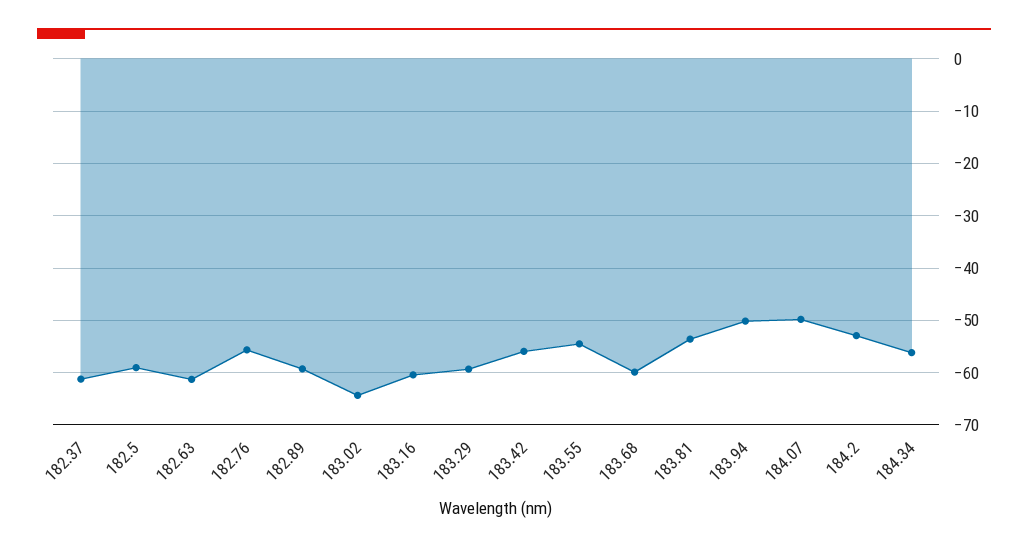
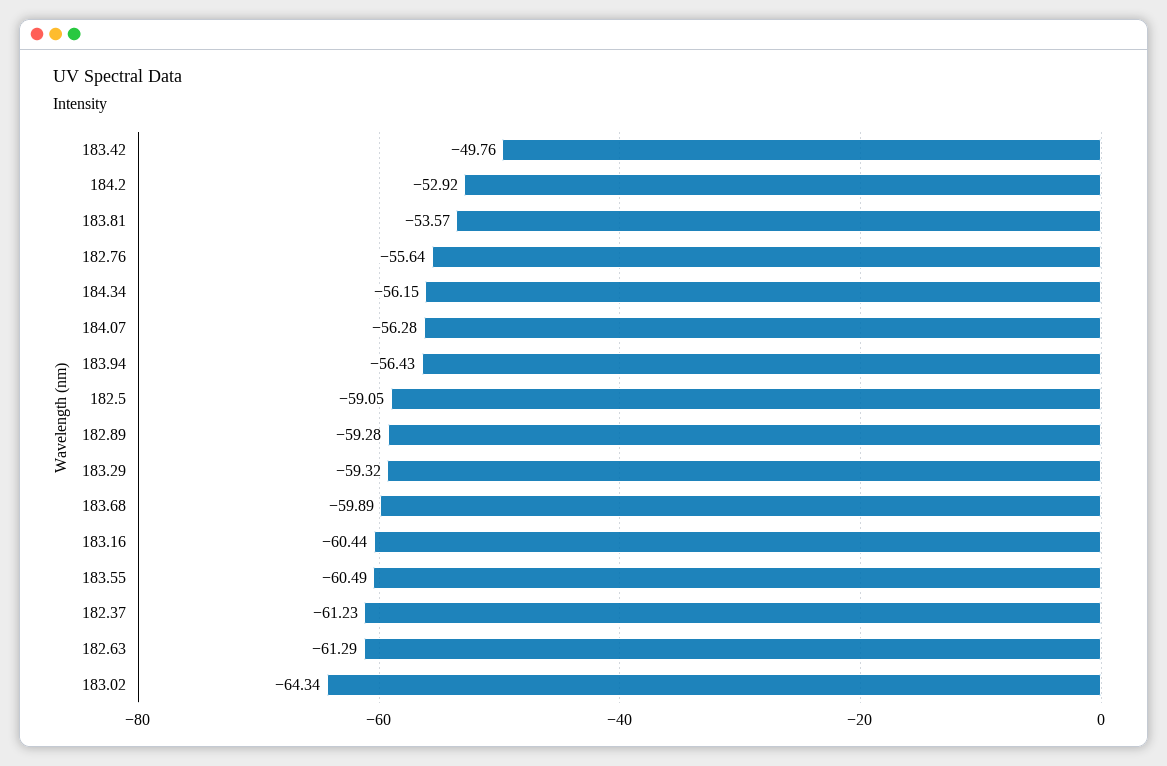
  {
    "182.37": -61.23,
    "182.5": -59.05,
    "182.63": -61.29,
    "182.76": -55.64,
    "182.89": -59.28,
    "183.02": -64.34,
    "183.16": -60.44,
    "183.29": -59.32,
-   "183.42": -56,
+   "183.42": -49.76,
-   "183.55": -54,
+   "183.55": -60.49,
    "183.68": -59.89,
    "183.81": -53.57,
-   "183.94": -50,
+   "183.94": -56.43,
-   "184.07": -50,
+   "184.07": -56.28,
    "184.2": -52.92,
    "184.34": -56.15
  }

